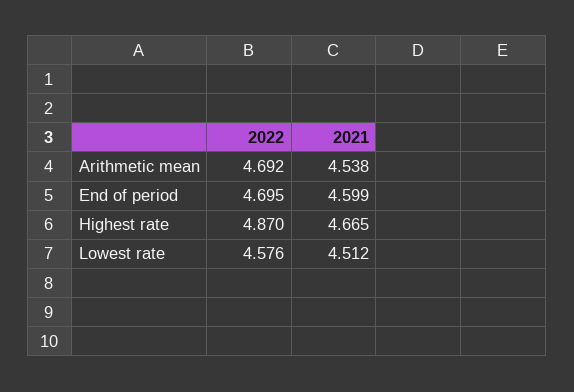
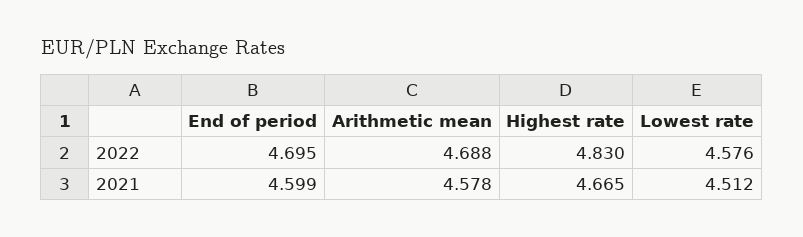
  {
    "2022": {
-     "Arithmetic mean": 4.692,
+     "Arithmetic mean": 4.688,
      "End of period": 4.695,
-     "Highest rate": 4.87,
+     "Highest rate": 4.83,
      "Lowest rate": 4.576
    },
    "2021": {
-     "Arithmetic mean": 4.538,
+     "Arithmetic mean": 4.578,
      "End of period": 4.599,
      "Highest rate": 4.665,
      "Lowest rate": 4.512
    }
  }

